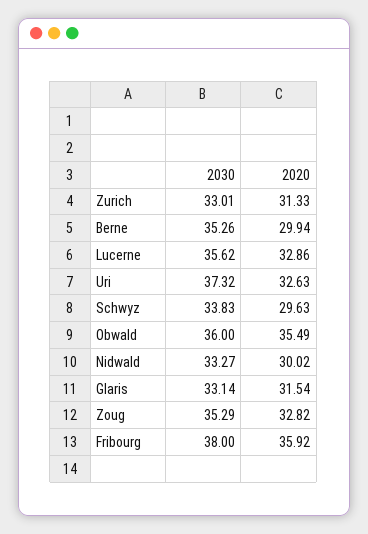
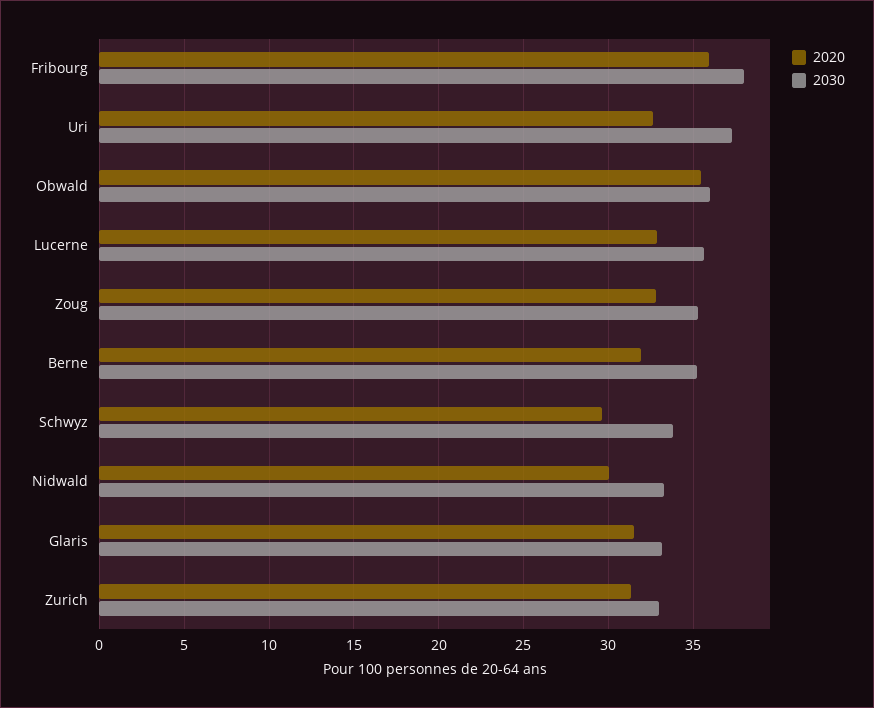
  {
    "2030": {
      "Zurich": 33.01,
      "Berne": 35.26,
      "Lucerne": 35.62,
      "Uri": 37.32,
      "Schwyz": 33.83,
      "Obwald": 36,
      "Nidwald": 33.27,
      "Glaris": 33.14,
      "Zoug": 35.29,
      "Fribourg": 38
    },
    "2020": {
      "Zurich": 31.33,
-     "Berne": 29.94,
+     "Berne": 32,
      "Lucerne": 32.86,
      "Uri": 32.63,
      "Schwyz": 29.63,
      "Obwald": 35.49,
      "Nidwald": 30.02,
      "Glaris": 31.54,
      "Zoug": 32.82,
      "Fribourg": 35.92
    }
  }

